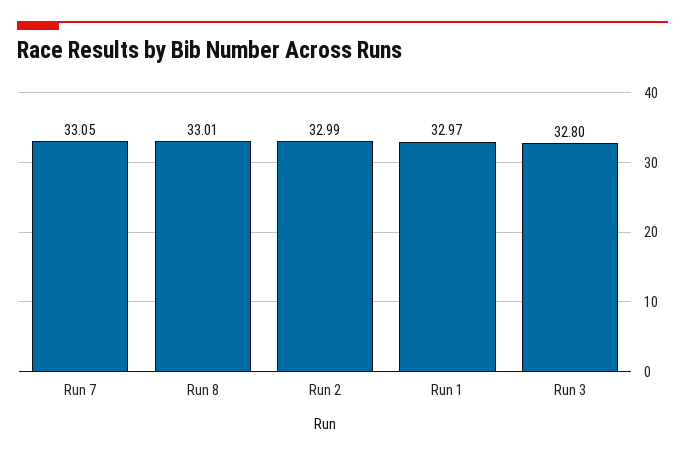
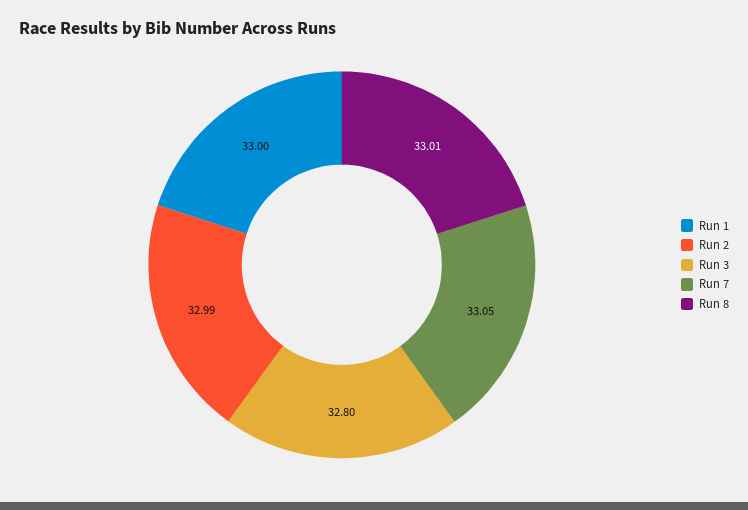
  {
    "Run 7": 33.05,
    "Run 8": 33.01,
    "Run 2": 32.99,
-   "Run 1": 32.97,
+   "Run 1": 33,
    "Run 3": 32.8
  }

